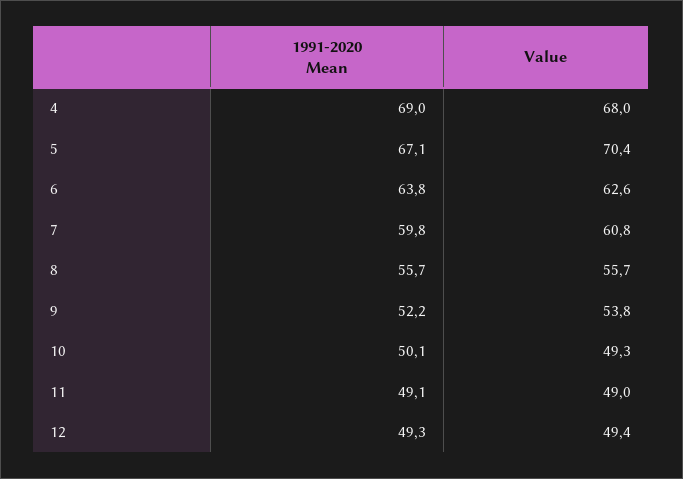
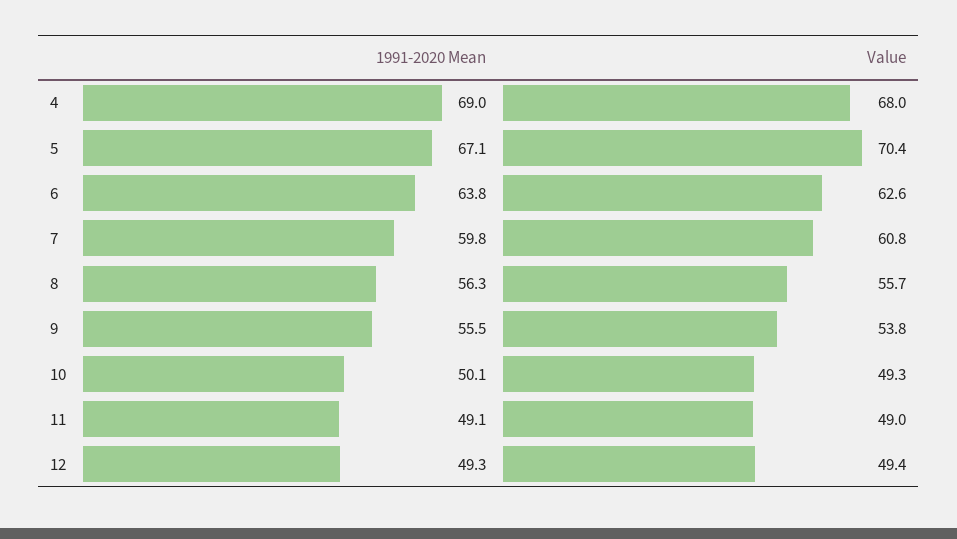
  {
    "1991-2020 Mean": {
      "4": 69,
      "5": 67.1,
      "6": 63.8,
      "7": 59.8,
-     "8": 55.7,
+     "8": 56.3,
-     "9": 52.2,
+     "9": 55.5,
      "10": 50.1,
      "11": 49.1,
      "12": 49.3
    },
    "Value": {
      "4": 68,
      "5": 70.4,
      "6": 62.6,
      "7": 60.8,
      "8": 55.7,
      "9": 53.8,
      "10": 49.3,
      "11": 49,
      "12": 49.4
    }
  }

